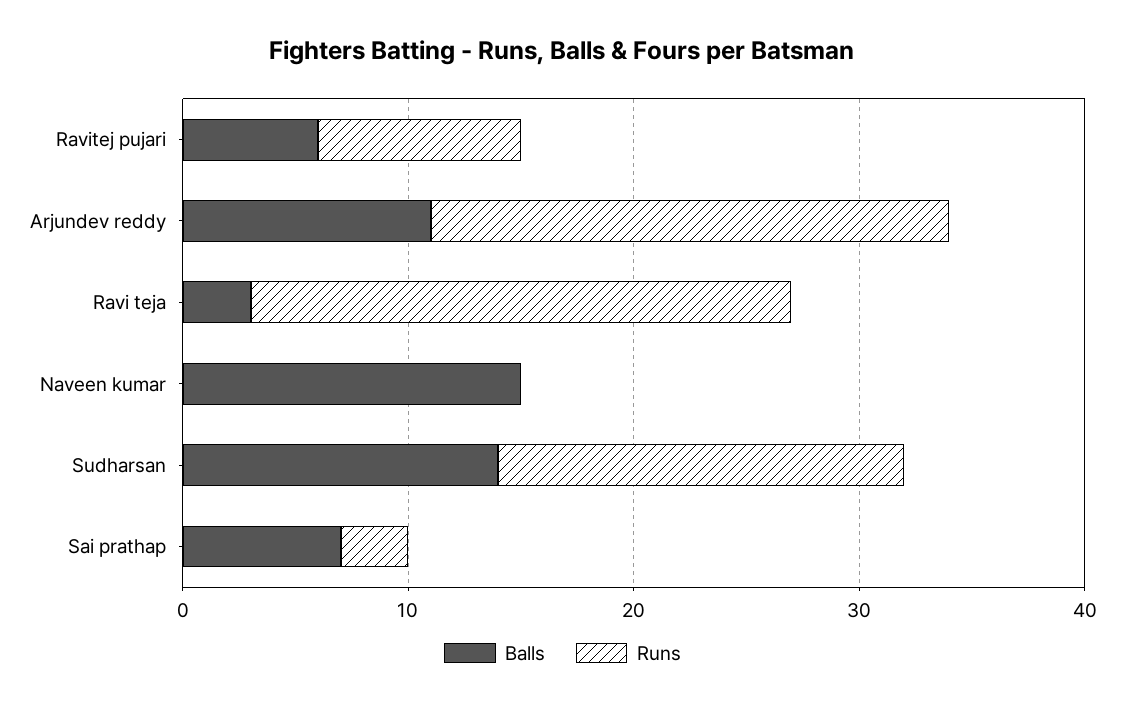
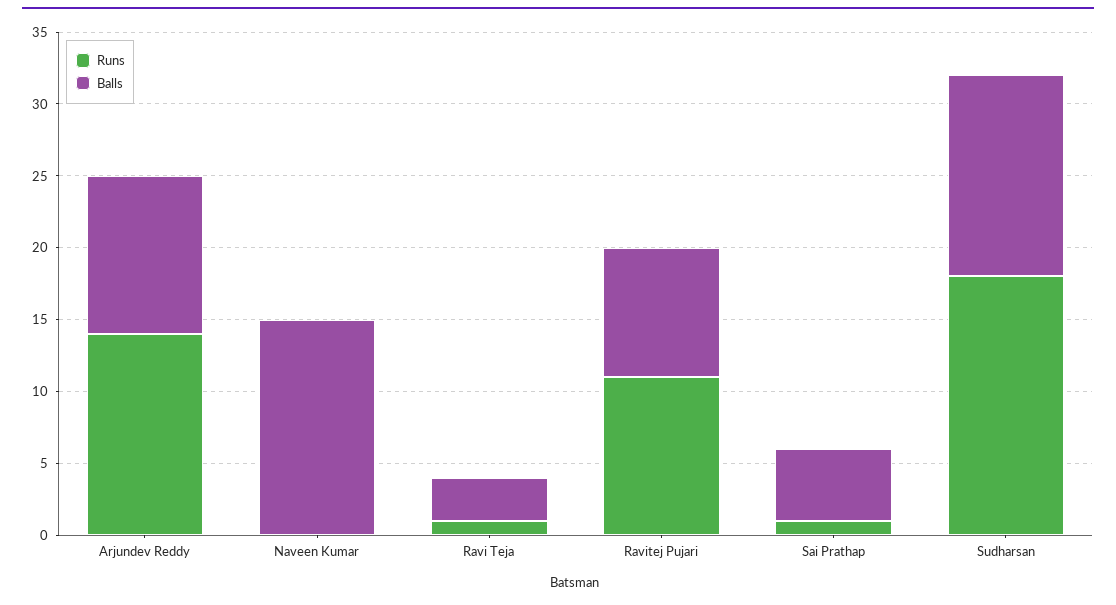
  {
    "Balls": {
-     "Ravitej pujari": 6,
+     "Ravitej pujari": 9,
      "Arjundev reddy": 11,
      "Ravi teja": 3,
      "Naveen kumar": 15,
      "Sudharsan": 14,
-     "Sai prathap": 7
+     "Sai prathap": 5
    },
    "Runs": {
-     "Ravitej pujari": 9,
+     "Ravitej pujari": 11,
-     "Arjundev reddy": 23,
+     "Arjundev reddy": 14,
-     "Ravi teja": 24,
+     "Ravi teja": 1,
      "Naveen kumar": 0,
      "Sudharsan": 18,
-     "Sai prathap": 3
+     "Sai prathap": 1
    }
  }

